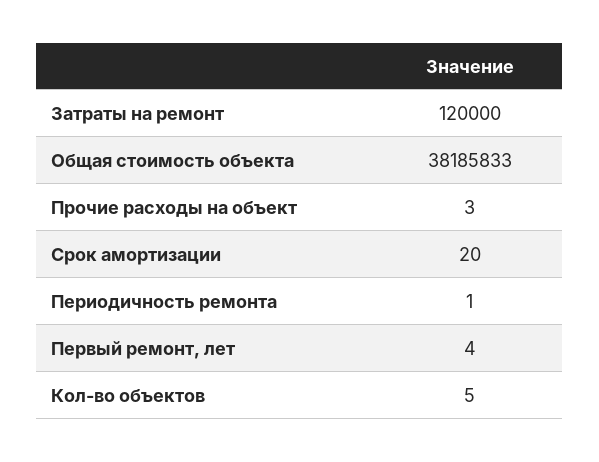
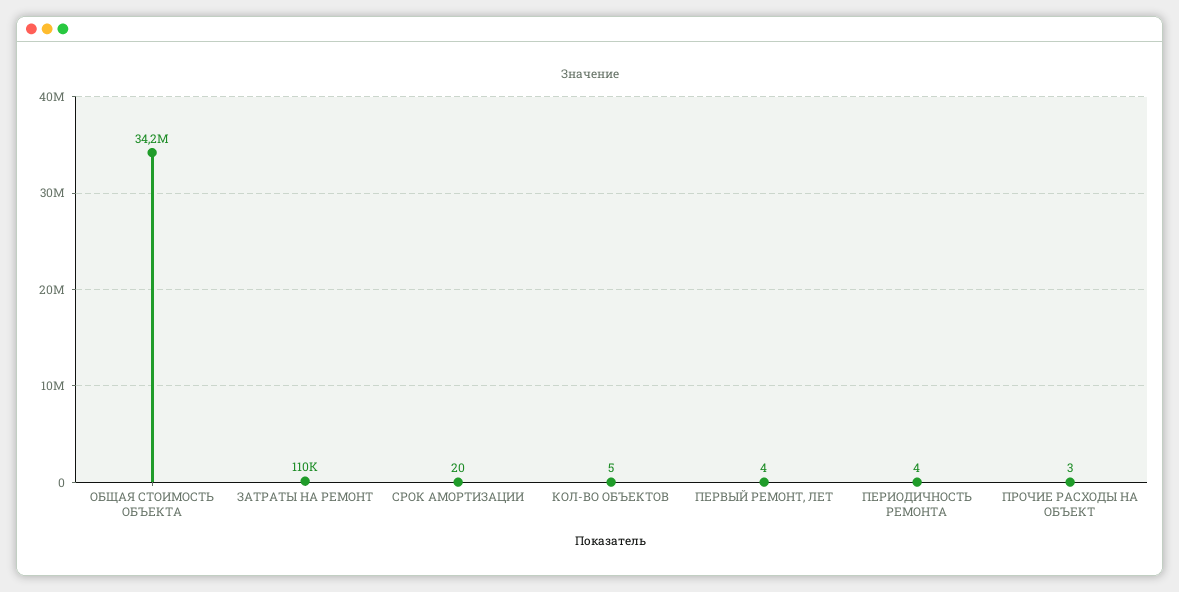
  {
-   "Затраты на ремонт": 120000,
+   "Затраты на ремонт": 110000,
-   "Общая стоимость объекта": 38185833,
+   "Общая стоимость объекта": 34200000,
    "Прочие расходы на объект": 3,
    "Срок амортизации": 20,
-   "Периодичность ремонта": 1,
+   "Периодичность ремонта": 4,
    "Первый ремонт, лет": 4,
    "Кол-во объектов": 5
  }

